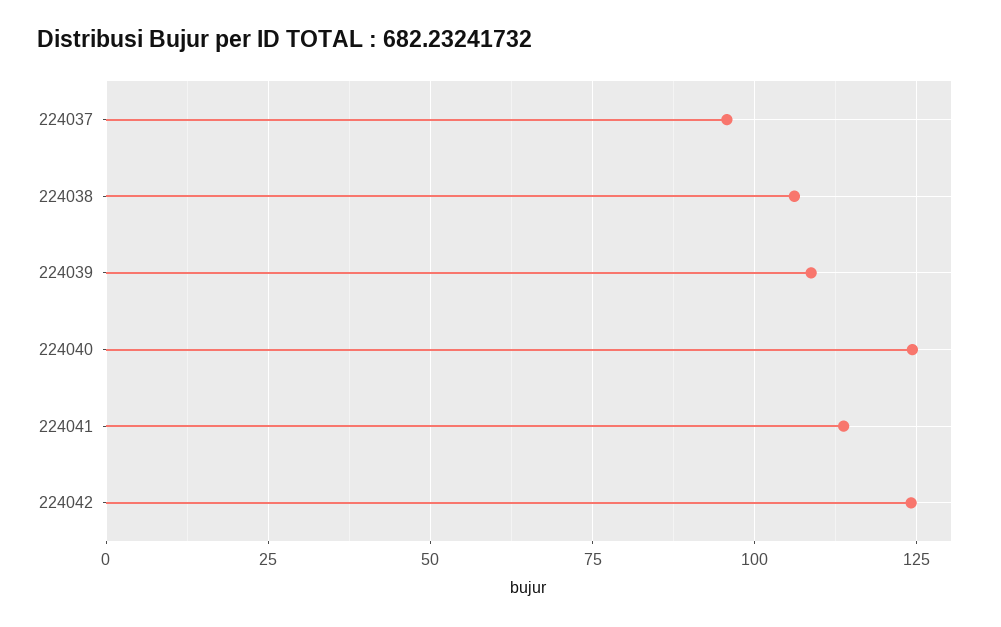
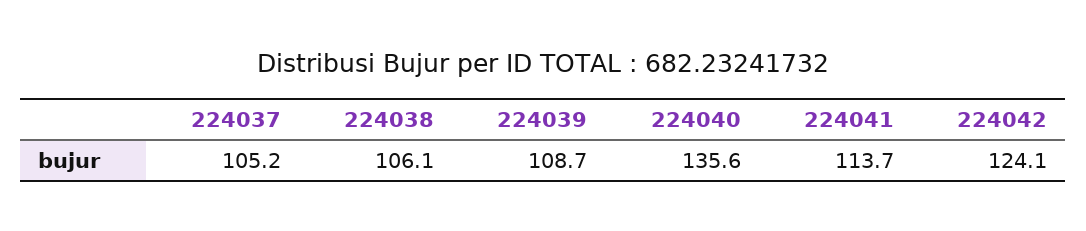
  {
-   "224037": 95,
+   "224037": 105.2,
    "224038": 106.1,
    "224039": 108.7,
-   "224040": 125,
+   "224040": 135.6,
    "224041": 113.7,
    "224042": 124.1
  }

